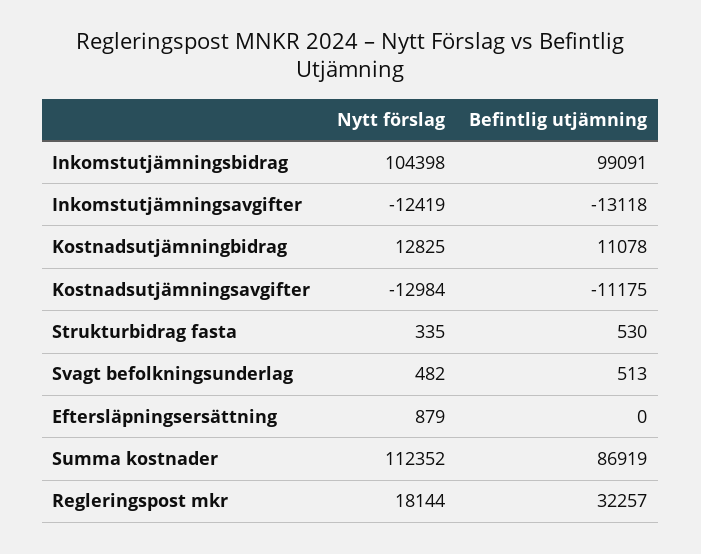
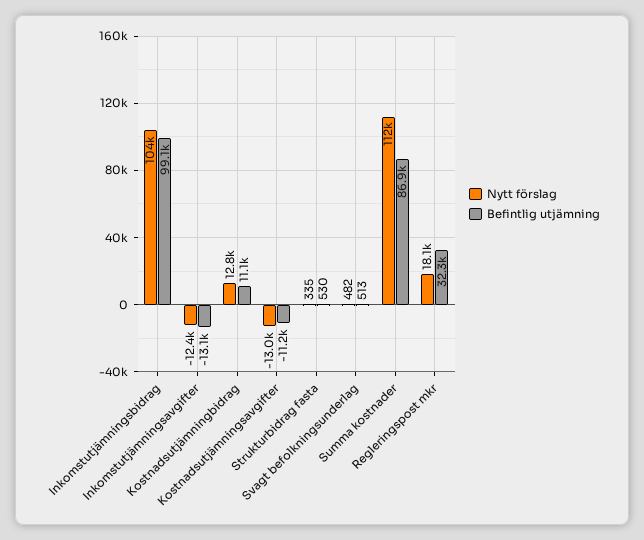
  {
    "Nytt förslag": {
      "Inkomstutjämningsbidrag": 104398,
      "Inkomstutjämningsavgifter": -12419,
      "Kostnadsutjämningbidrag": 12825,
      "Kostnadsutjämningsavgifter": -12984,
      "Strukturbidrag fasta": 335,
      "Svagt befolkningsunderlag": 482,
-     "Eftersläpningsersättning": 879,
      "Summa kostnader": 112352,
      "Regleringspost mkr": 18144
    },
    "Befintlig utjämning": {
      "Inkomstutjämningsbidrag": 99091,
      "Inkomstutjämningsavgifter": -13118,
      "Kostnadsutjämningbidrag": 11078,
      "Kostnadsutjämningsavgifter": -11175,
      "Strukturbidrag fasta": 530,
      "Svagt befolkningsunderlag": 513,
-     "Eftersläpningsersättning": 0,
      "Summa kostnader": 86919,
      "Regleringspost mkr": 32257
    }
  }

